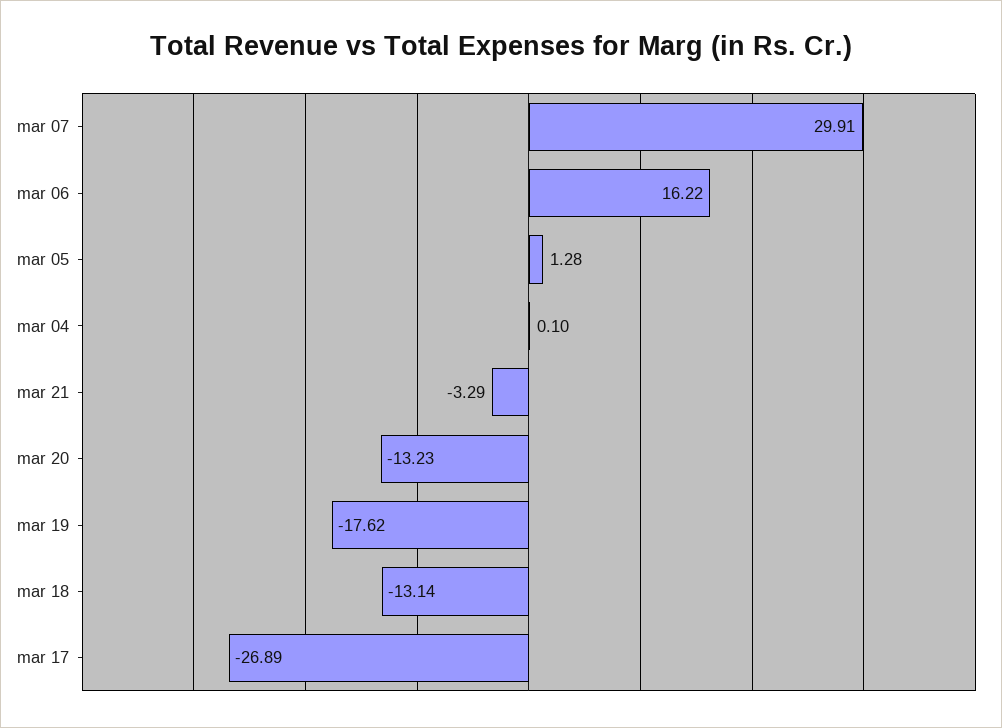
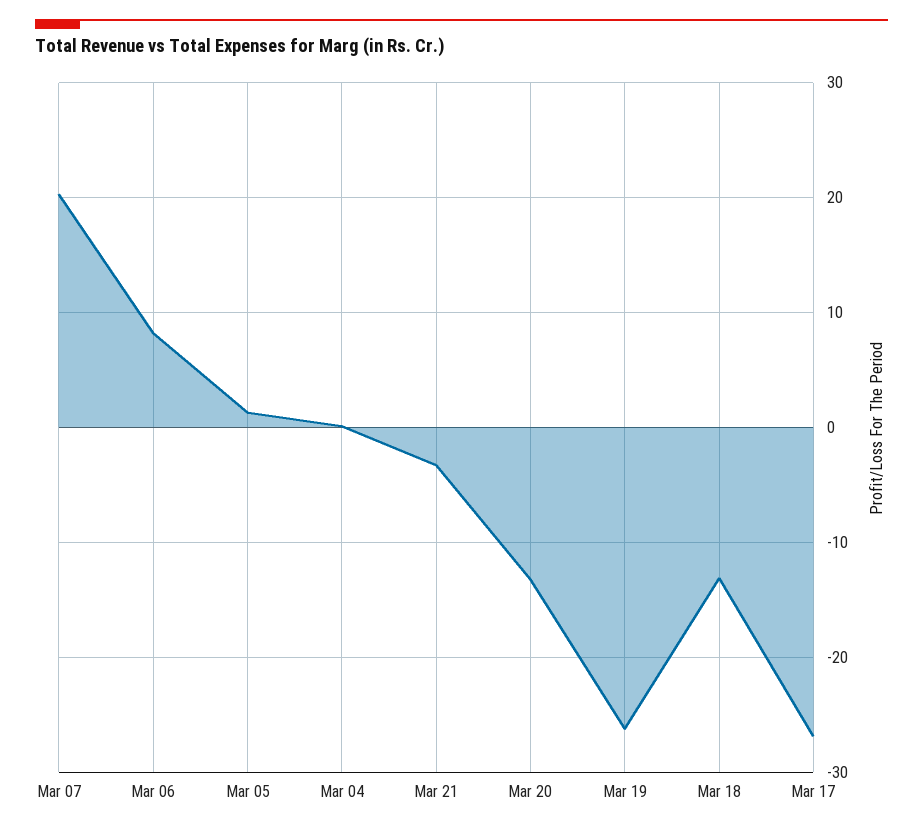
  {
-   "mar 07": 29.91,
+   "mar 07": 20,
-   "mar 06": 16.22,
+   "mar 06": 8,
    "mar 05": 1.28,
    "mar 04": 0.1,
    "mar 21": -3.29,
    "mar 20": -13.23,
-   "mar 19": -17.62,
+   "mar 19": -26,
    "mar 18": -13.14,
    "mar 17": -26.89
  }

